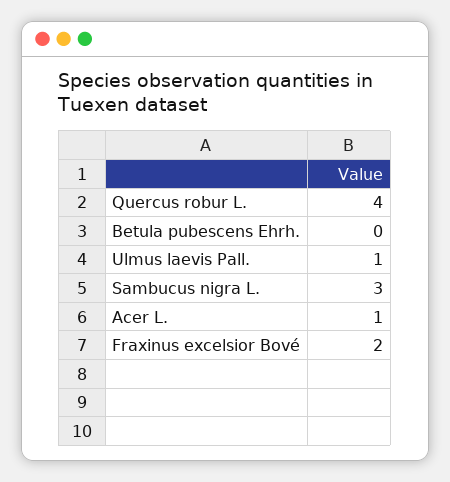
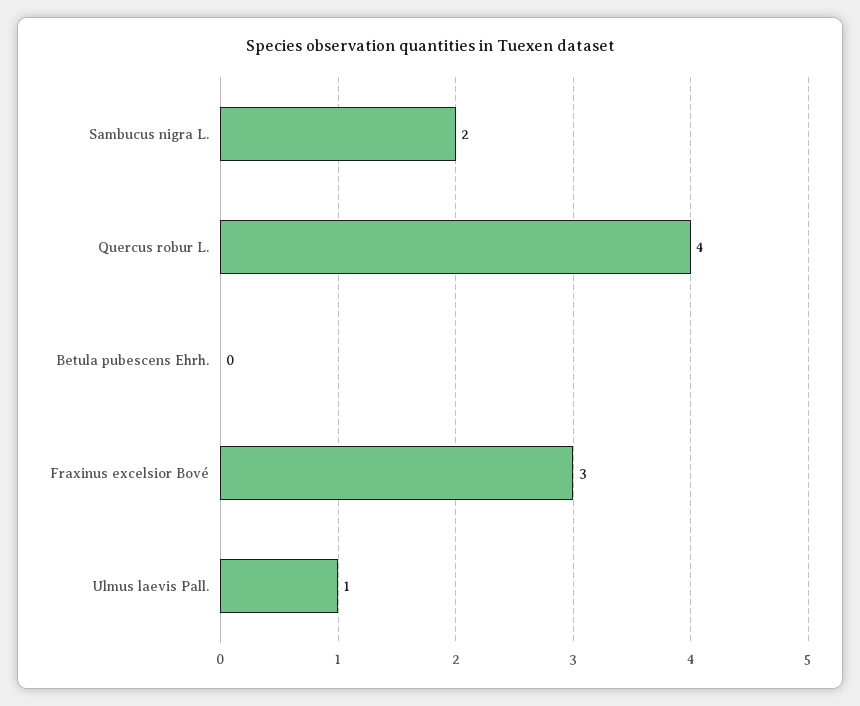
  {
    "Quercus robur L.": 4,
    "Betula pubescens Ehrh.": 0,
    "Ulmus laevis Pall.": 1,
-   "Sambucus nigra L.": 3,
+   "Sambucus nigra L.": 2,
-   "Acer L.": 1,
-   "Fraxinus excelsior Bové": 2
+   "Fraxinus excelsior Bové": 3
  }

